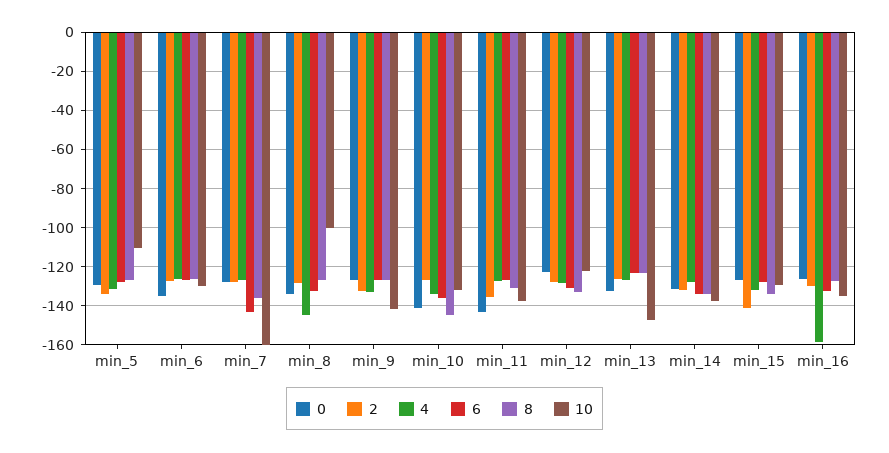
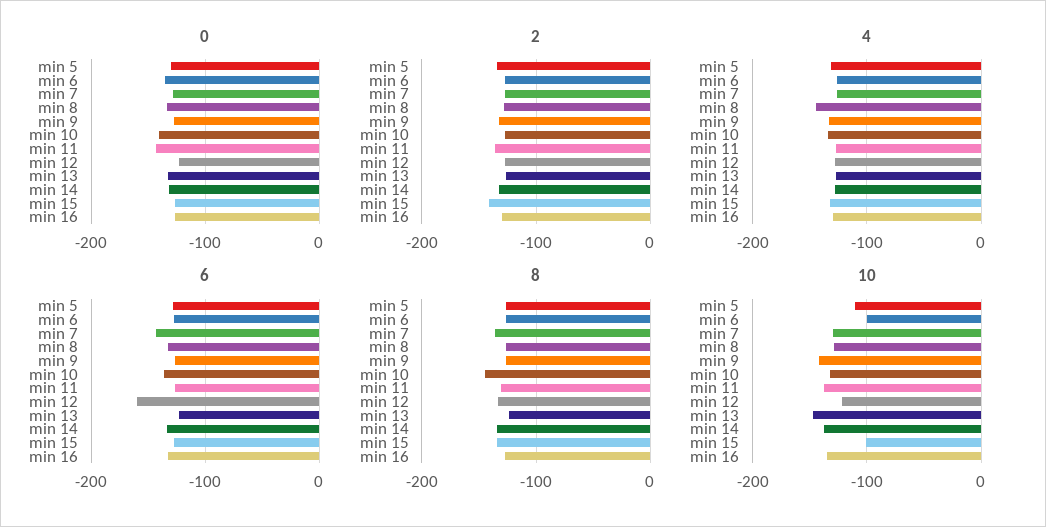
  {
    "0": {
      "min_5": -130,
      "min_6": -135,
      "min_7": -130,
      "min_8": -135,
      "min_9": -125,
      "min_10": -140,
      "min_11": -145,
      "min_12": -125,
      "min_13": -135,
      "min_14": -130,
      "min_15": -125,
      "min_16": -125
    },
    "2": {
      "min_5": -135,
      "min_6": -125,
      "min_7": -130,
      "min_8": -130,
      "min_9": -135,
      "min_10": -125,
      "min_11": -135,
      "min_12": -130,
      "min_13": -125,
      "min_14": -130,
      "min_15": -140,
      "min_16": -130
    },
    "4": {
      "min_5": -130,
      "min_6": -125,
      "min_7": -125,
      "min_8": -145,
      "min_9": -135,
      "min_10": -135,
      "min_11": -125,
      "min_12": -130,
      "min_13": -125,
      "min_14": -130,
      "min_15": -130,
-     "min_16": -160
+     "min_16": -130
    },
    "6": {
      "min_5": -130,
      "min_6": -125,
      "min_7": -145,
      "min_8": -135,
      "min_9": -125,
      "min_10": -135,
      "min_11": -125,
-     "min_12": -130,
+     "min_12": -160,
      "min_13": -125,
      "min_14": -135,
      "min_15": -130,
      "min_16": -135
    },
    "8": {
      "min_5": -125,
      "min_6": -125,
      "min_7": -135,
      "min_8": -125,
      "min_9": -125,
      "min_10": -145,
      "min_11": -130,
      "min_12": -135,
      "min_13": -125,
      "min_14": -135,
      "min_15": -135,
      "min_16": -125
    },
    "10": {
      "min_5": -110,
-     "min_6": -130,
+     "min_6": -100,
-     "min_7": -160,
+     "min_7": -130,
-     "min_8": -100,
+     "min_8": -130,
      "min_9": -140,
      "min_10": -130,
      "min_11": -140,
      "min_12": -120,
      "min_13": -145,
      "min_14": -140,
-     "min_15": -130,
+     "min_15": -100,
      "min_16": -135
    }
  }

